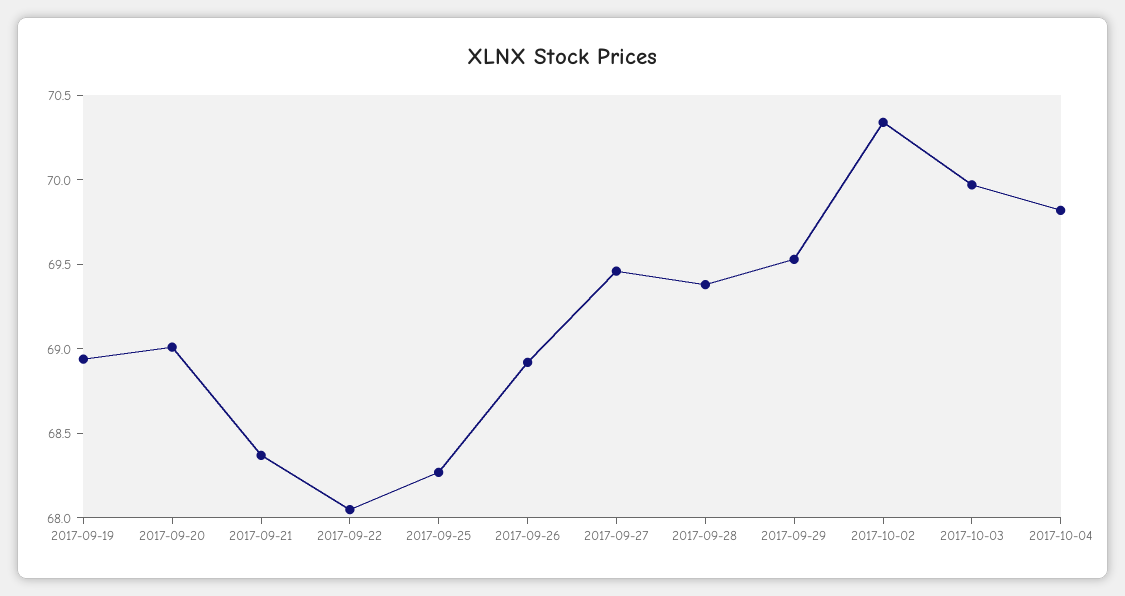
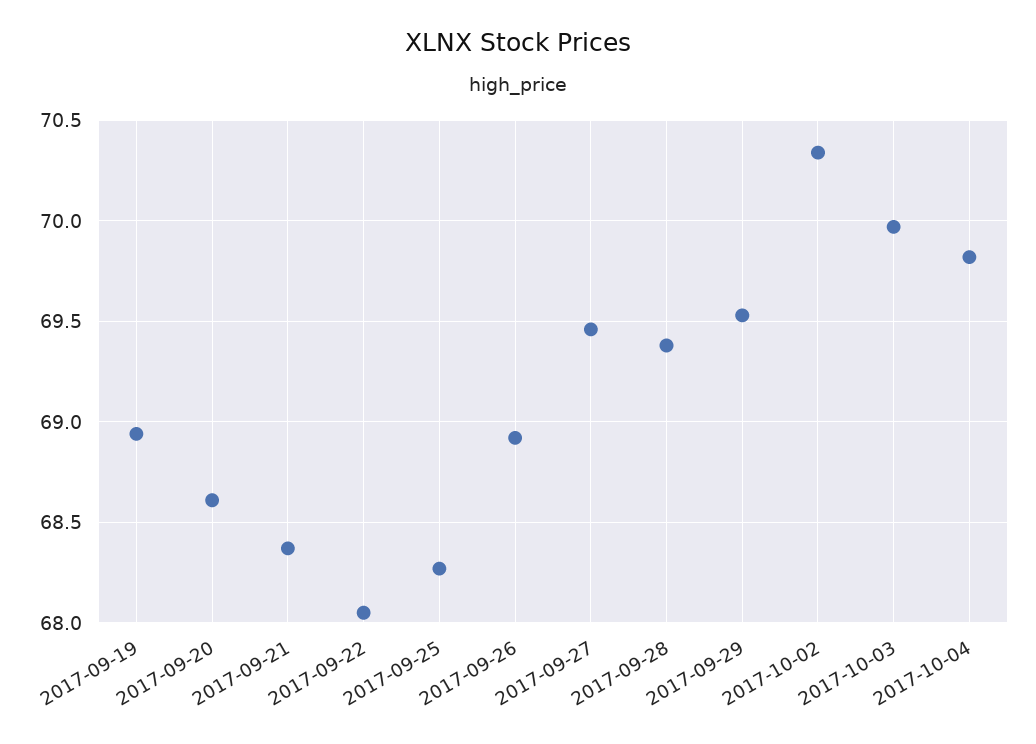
  {
    "2017-09-19": 68.95,
-   "2017-09-20": 69,
+   "2017-09-20": 68.6,
    "2017-09-21": 68.35,
    "2017-09-22": 68.05,
    "2017-09-25": 68.25,
    "2017-09-26": 68.9,
    "2017-09-27": 69.45,
    "2017-09-28": 69.4,
    "2017-09-29": 69.55,
    "2017-10-02": 70.35,
    "2017-10-03": 69.95,
    "2017-10-04": 69.8
  }

